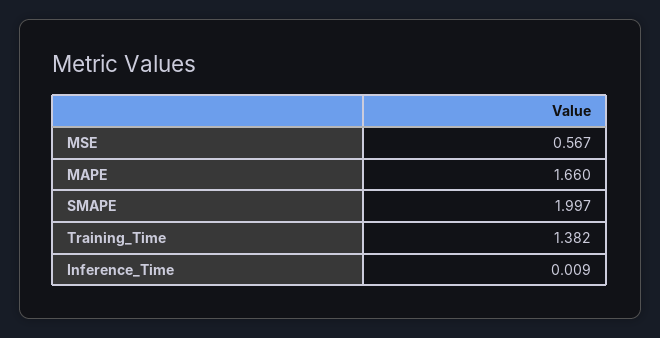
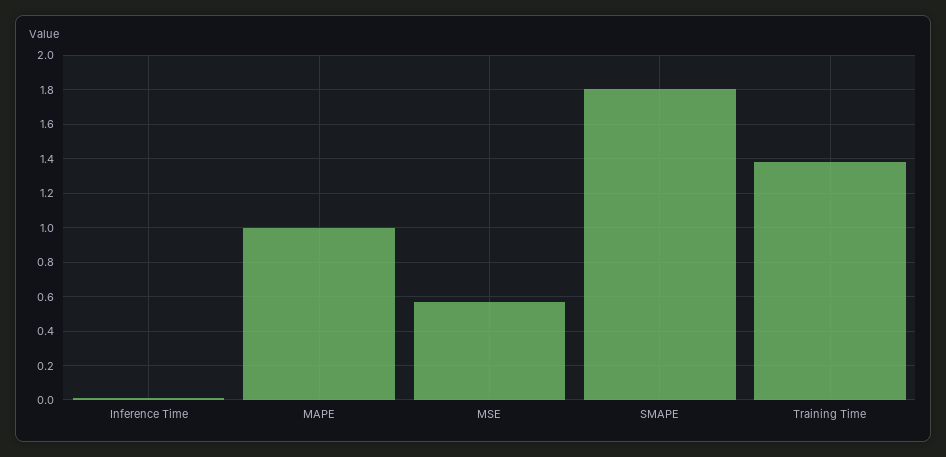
  {
    "MSE": 0.567,
-   "MAPE": 1.66,
+   "MAPE": 1,
-   "SMAPE": 1.997,
+   "SMAPE": 1.8,
    "Training_Time": 1.382,
    "Inference_Time": 0.009
  }

